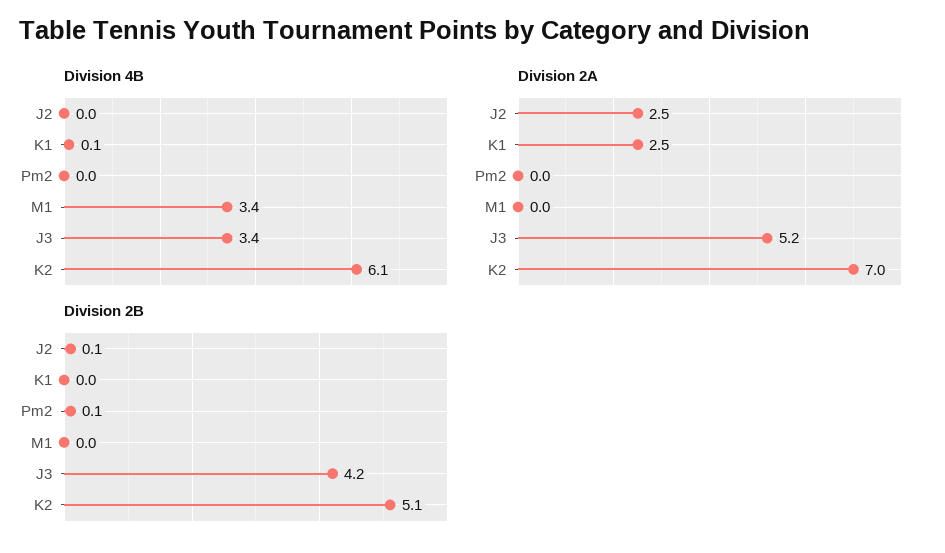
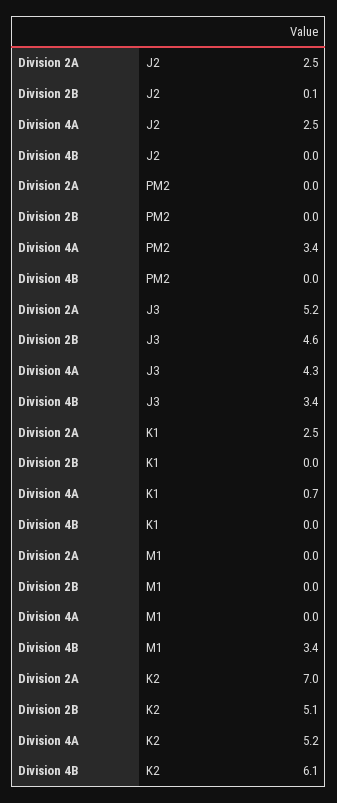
  {
    "Division 4B": {
      "J2": 0,
-     "K1": 0.1,
+     "K1": 0,
      "Pm2": 0,
      "M1": 3.4,
      "J3": 3.4,
      "K2": 6.1
    },
    "Division 2A": {
      "J2": 2.5,
      "K1": 2.5,
      "Pm2": 0,
      "M1": 0,
      "J3": 5.2,
      "K2": 7
    },
    "Division 2B": {
      "J2": 0.1,
      "K1": 0,
-     "Pm2": 0.1,
+     "Pm2": 0,
      "M1": 0,
-     "J3": 4.2,
+     "J3": 4.6,
      "K2": 5.1
-   }
+   },
+   "Division 4A": {
+     "J2": 2.5,
+     "Pm2": 3.4,
+     "J3": 4.3,
+     "K1": 0.7,
+     "M1": 0,
+     "K2": 5.2
+   }
  }

